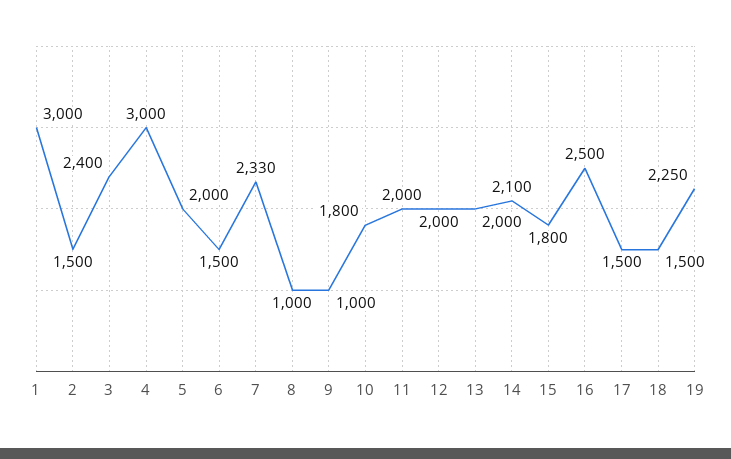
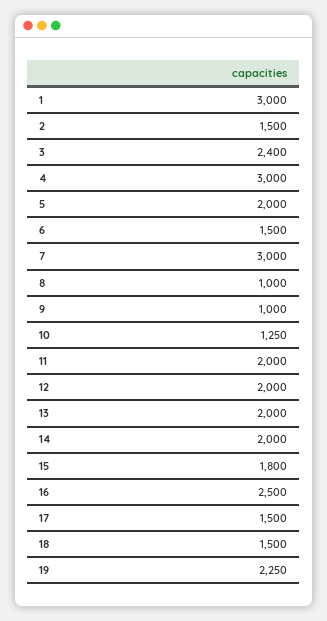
  {
    "1": 3000,
    "2": 1500,
    "3": 2400,
    "4": 3000,
    "5": 2000,
    "6": 1500,
-   "7": 2330,
+   "7": 3000,
    "8": 1000,
    "9": 1000,
-   "10": 1800,
+   "10": 1250,
    "11": 2000,
    "12": 2000,
    "13": 2000,
-   "14": 2100,
+   "14": 2000,
    "15": 1800,
    "16": 2500,
    "17": 1500,
    "18": 1500,
    "19": 2250
  }

